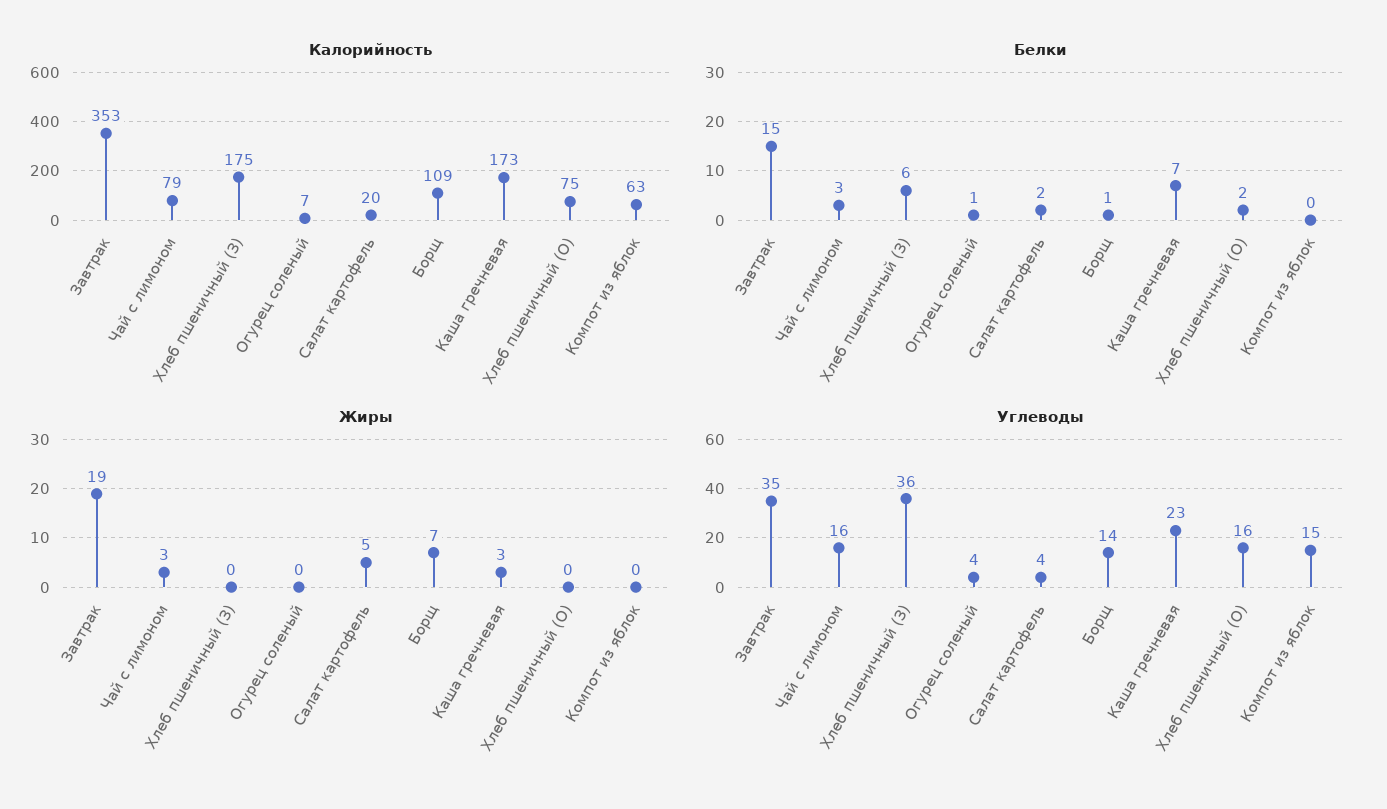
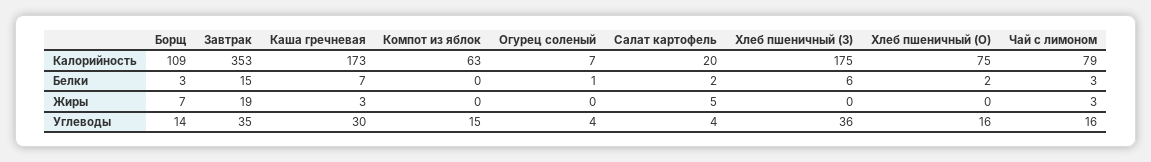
  {
    "Калорийность": {
      "Завтрак": 353,
      "Чай с лимоном": 79,
      "Хлеб пшеничный (З)": 175,
      "Огурец соленый": 7,
      "Салат картофель": 20,
      "Борщ": 109,
      "Каша гречневая": 173,
      "Хлеб пшеничный (О)": 75,
      "Компот из яблок": 63
    },
    "Белки": {
      "Завтрак": 15,
      "Чай с лимоном": 3,
      "Хлеб пшеничный (З)": 6,
      "Огурец соленый": 1,
      "Салат картофель": 2,
-     "Борщ": 1,
+     "Борщ": 3,
      "Каша гречневая": 7,
      "Хлеб пшеничный (О)": 2,
      "Компот из яблок": 0
    },
    "Жиры": {
      "Завтрак": 19,
      "Чай с лимоном": 3,
      "Хлеб пшеничный (З)": 0,
      "Огурец соленый": 0,
      "Салат картофель": 5,
      "Борщ": 7,
      "Каша гречневая": 3,
      "Хлеб пшеничный (О)": 0,
      "Компот из яблок": 0
    },
    "Углеводы": {
      "Завтрак": 35,
      "Чай с лимоном": 16,
      "Хлеб пшеничный (З)": 36,
      "Огурец соленый": 4,
      "Салат картофель": 4,
      "Борщ": 14,
-     "Каша гречневая": 23,
+     "Каша гречневая": 30,
      "Хлеб пшеничный (О)": 16,
      "Компот из яблок": 15
    }
  }

